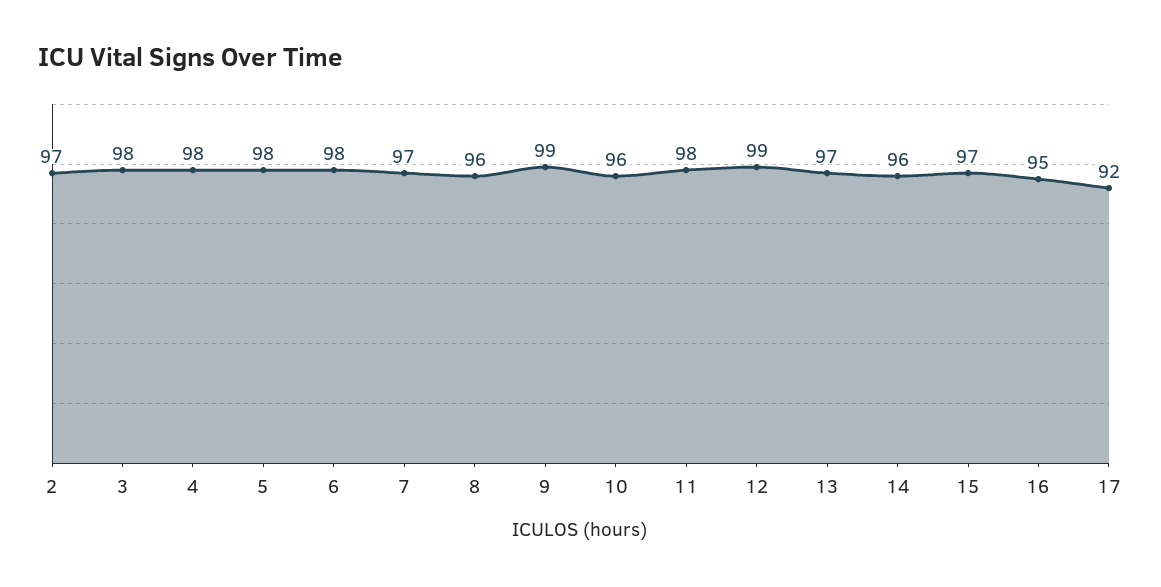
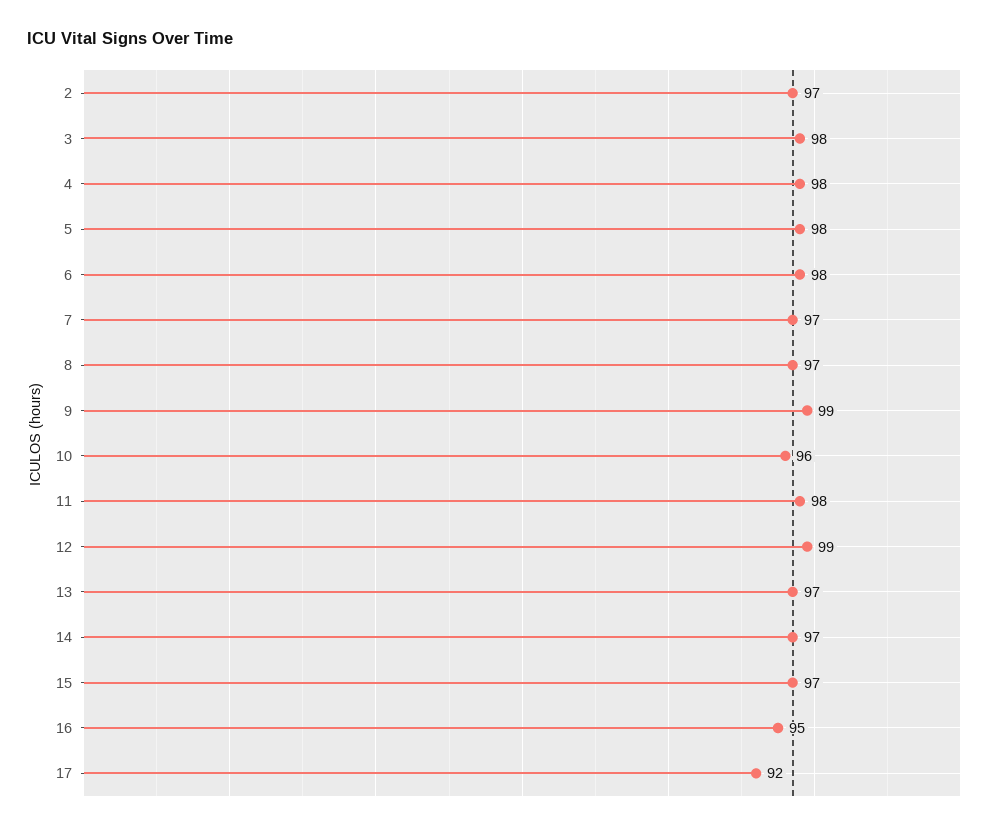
  {
    "2": 97,
    "3": 98,
    "4": 98,
    "5": 98,
    "6": 98,
    "7": 97,
-   "8": 96,
+   "8": 97,
    "9": 99,
    "10": 96,
    "11": 98,
    "12": 99,
    "13": 97,
-   "14": 96,
+   "14": 97,
    "15": 97,
    "16": 95,
    "17": 92
  }

